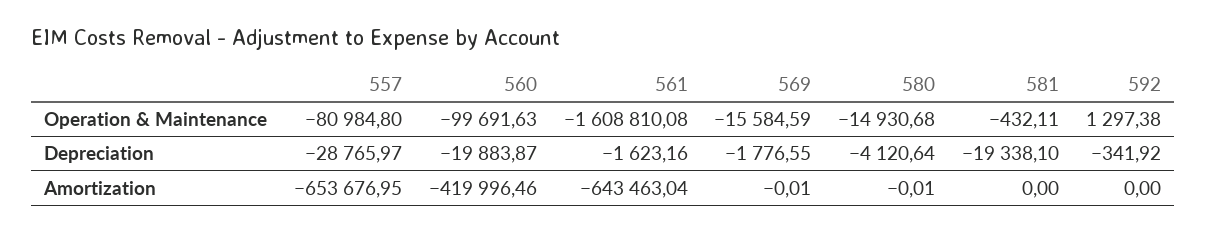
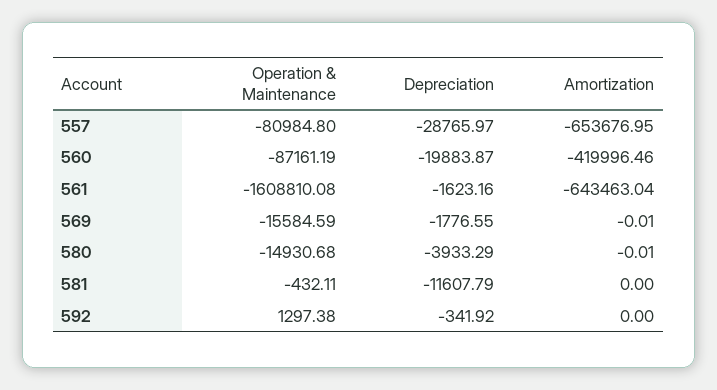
  {
    "557": {
      "Operation & Maintenance": -80984.8,
      "Depreciation": -28765.97,
      "Amortization": -653676.95
    },
    "560": {
-     "Operation & Maintenance": -99691.63,
+     "Operation & Maintenance": -87161.19,
      "Depreciation": -19883.87,
      "Amortization": -419996.46
    },
    "561": {
      "Operation & Maintenance": -1608810.08,
      "Depreciation": -1623.16,
      "Amortization": -643463.04
    },
    "569": {
      "Operation & Maintenance": -15584.59,
      "Depreciation": -1776.55,
      "Amortization": -0.01
    },
    "580": {
      "Operation & Maintenance": -14930.68,
-     "Depreciation": -4120.64,
+     "Depreciation": -3933.29,
      "Amortization": -0.01
    },
    "581": {
      "Operation & Maintenance": -432.11,
-     "Depreciation": -19338.1,
+     "Depreciation": -11607.79,
      "Amortization": 0
    },
    "592": {
      "Operation & Maintenance": 1297.38,
      "Depreciation": -341.92,
      "Amortization": 0
    }
  }

